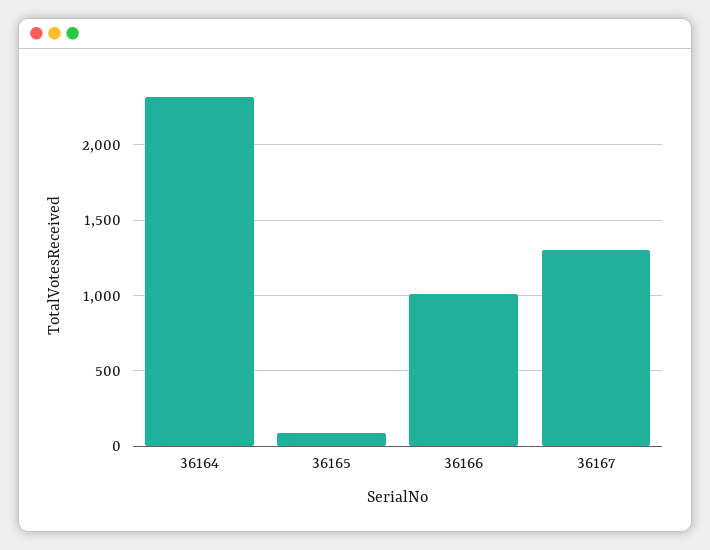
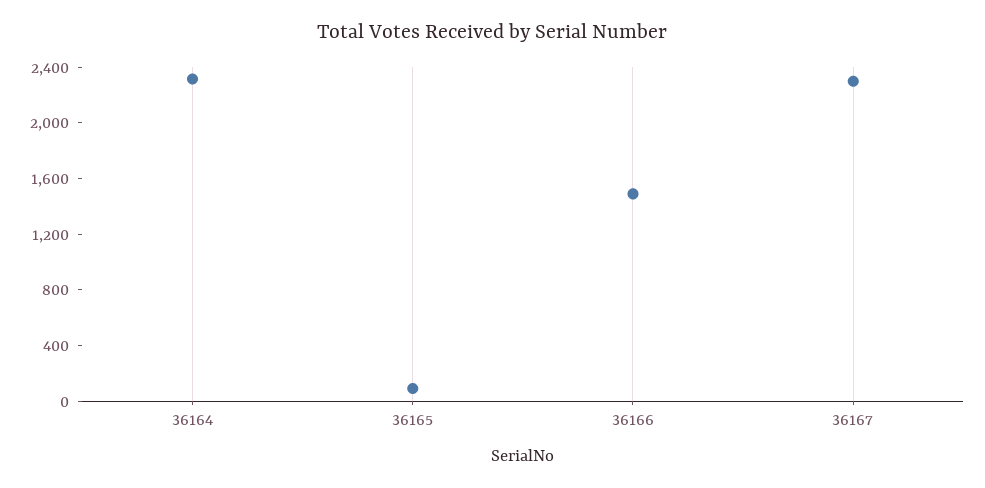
  {
    "36164": 2300,
    "36165": 100,
-   "36166": 1000,
+   "36166": 1500,
-   "36167": 1300
+   "36167": 2300
  }

